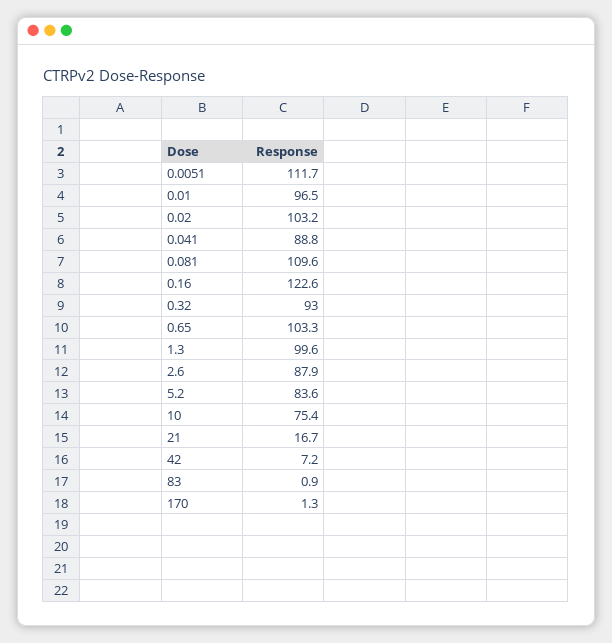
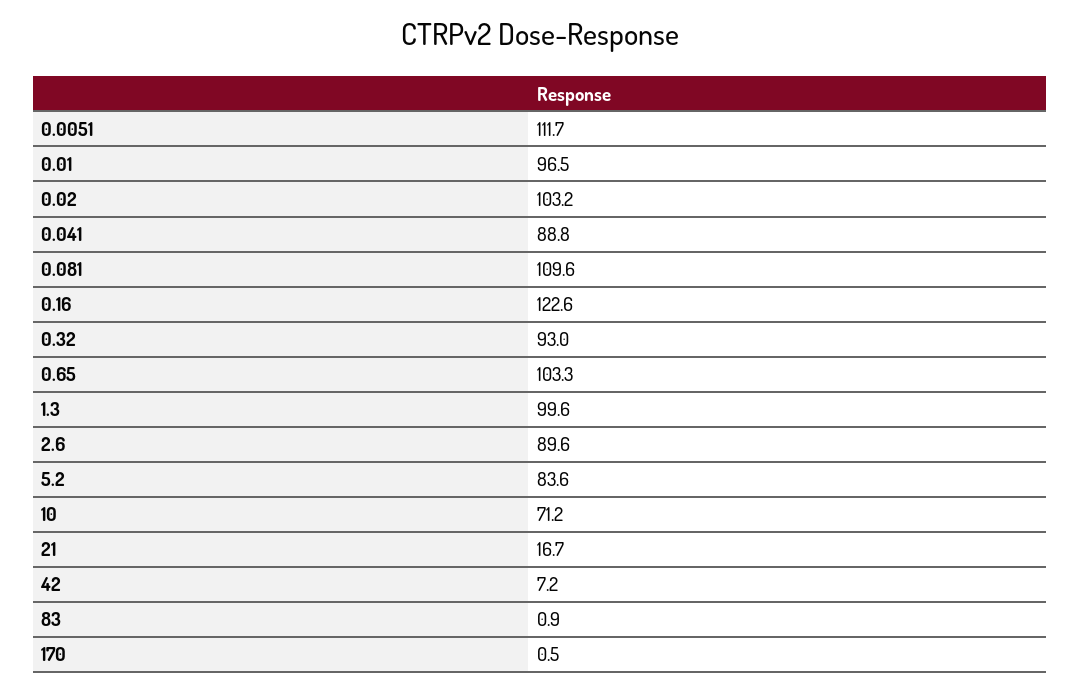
  {
    "0.0051": 111.7,
    "0.01": 96.5,
    "0.02": 103.2,
    "0.041": 88.8,
    "0.081": 109.6,
    "0.16": 122.6,
    "0.32": 93,
    "0.65": 103.3,
    "1.3": 99.6,
-   "2.6": 87.9,
+   "2.6": 89.6,
    "5.2": 83.6,
-   "10": 75.4,
+   "10": 71.2,
    "21": 16.7,
    "42": 7.2,
    "83": 0.9,
-   "170": 1.3
+   "170": 0.5
  }

